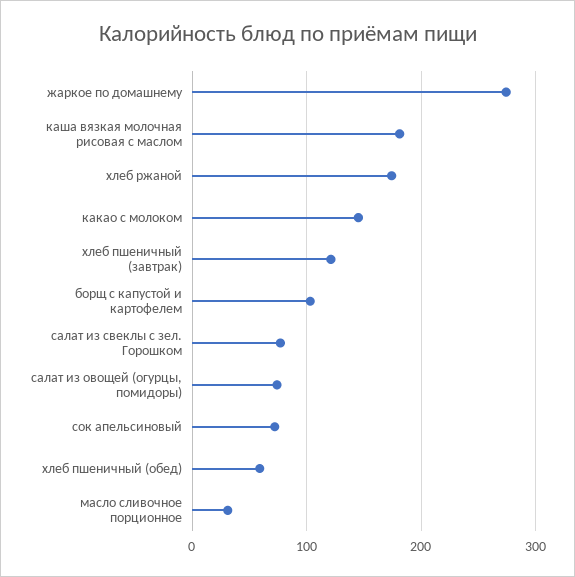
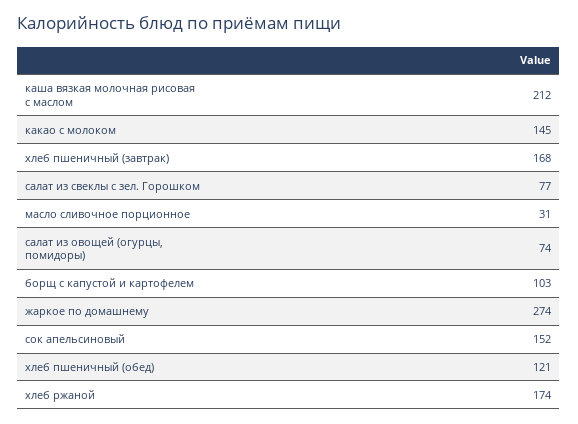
  {
    "жаркое по домашнему": 274,
-   "каша вязкая молочная рисовая с маслом": 180,
+   "каша вязкая молочная рисовая с маслом": 212,
    "хлеб ржаной": 174,
    "какао с молоком": 145,
-   "хлеб пшеничный (завтрак)": 120,
+   "хлеб пшеничный (завтрак)": 168,
    "борщ с капустой и картофелем": 103,
    "салат из свеклы с зел. Горошком": 77,
    "салат из овощей (огурцы, помидоры)": 74,
-   "сок апельсиновый": 70,
+   "сок апельсиновый": 152,
-   "хлеб пшеничный (обед)": 60,
+   "хлеб пшеничный (обед)": 121,
    "масло сливочное порционное": 31
  }

